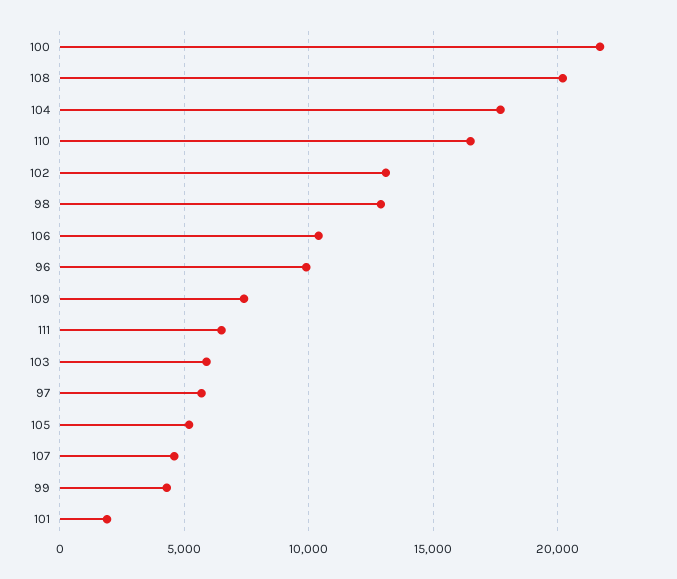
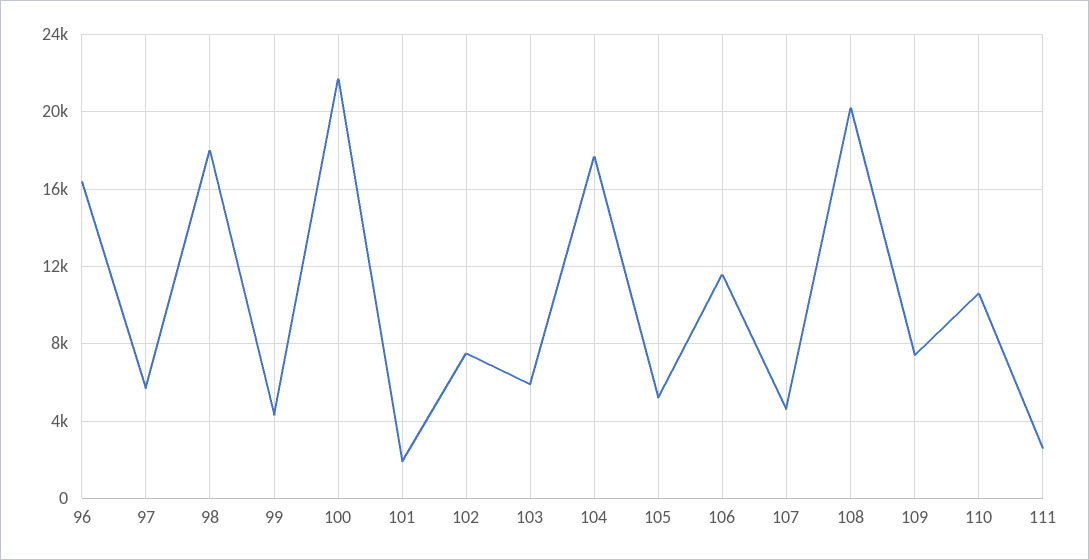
  {
    "100": 21500,
    "108": 20000,
    "104": 17500,
-   "110": 16500,
+   "110": 10500,
-   "102": 13000,
+   "102": 7500,
-   "98": 13000,
+   "98": 18000,
-   "106": 10500,
+   "106": 11500,
-   "96": 10000,
+   "96": 16500,
    "109": 7500,
-   "111": 6500,
+   "111": 2500,
    "103": 6000,
    "97": 5500,
    "105": 5000,
    "107": 4500,
    "99": 4500,
    "101": 2000
  }

